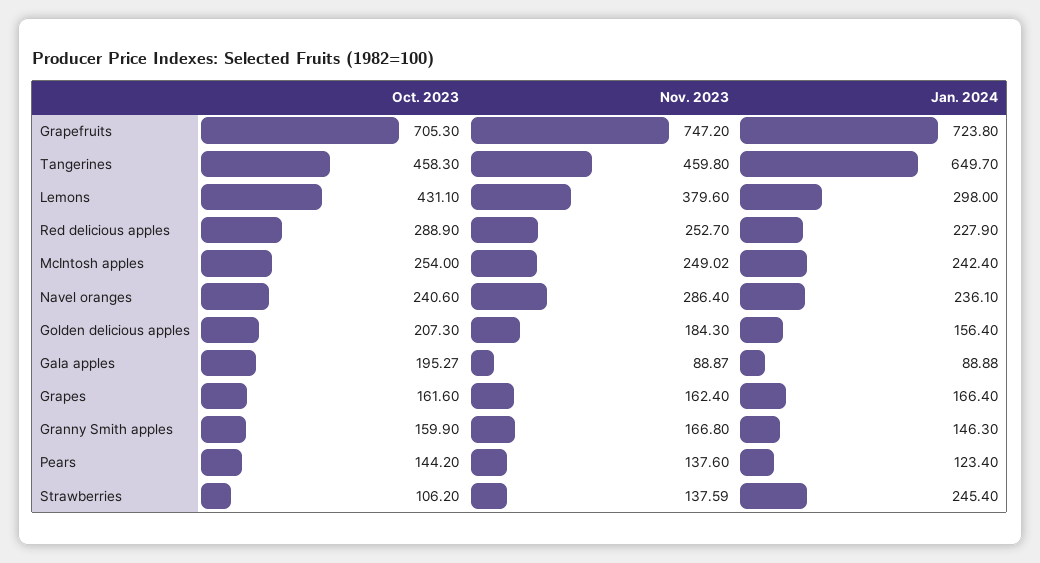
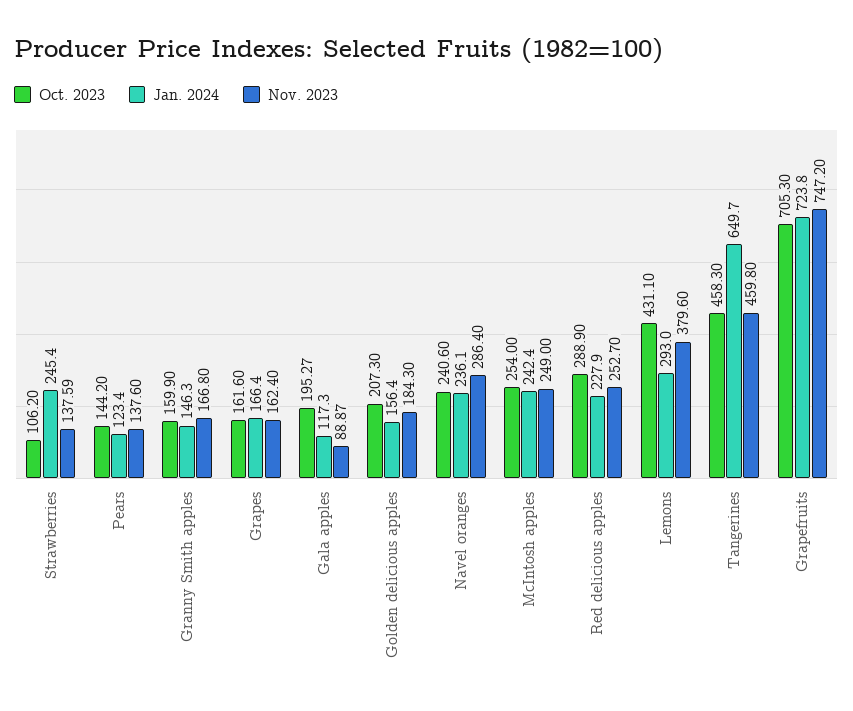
  {
    "Oct. 2023": {
      "Grapefruits": 705.3,
      "Tangerines": 458.3,
      "Lemons": 431.1,
      "Red delicious apples": 288.9,
      "McIntosh apples": 254,
      "Navel oranges": 240.6,
      "Golden delicious apples": 207.3,
      "Gala apples": 195.27,
      "Grapes": 161.6,
      "Granny Smith apples": 159.9,
      "Pears": 144.2,
      "Strawberries": 106.2
    },
    "Nov. 2023": {
      "Grapefruits": 747.2,
      "Tangerines": 459.8,
      "Lemons": 379.6,
      "Red delicious apples": 252.7,
-     "McIntosh apples": 249.02,
+     "McIntosh apples": 249,
      "Navel oranges": 286.4,
      "Golden delicious apples": 184.3,
      "Gala apples": 88.87,
      "Grapes": 162.4,
      "Granny Smith apples": 166.8,
      "Pears": 137.6,
      "Strawberries": 137.59
    },
    "Jan. 2024": {
      "Grapefruits": 723.8,
      "Tangerines": 649.7,
-     "Lemons": 298,
+     "Lemons": 293,
      "Red delicious apples": 227.9,
      "McIntosh apples": 242.4,
      "Navel oranges": 236.1,
      "Golden delicious apples": 156.4,
-     "Gala apples": 88.88,
+     "Gala apples": 117.3,
      "Grapes": 166.4,
      "Granny Smith apples": 146.3,
      "Pears": 123.4,
      "Strawberries": 245.4
    }
  }

